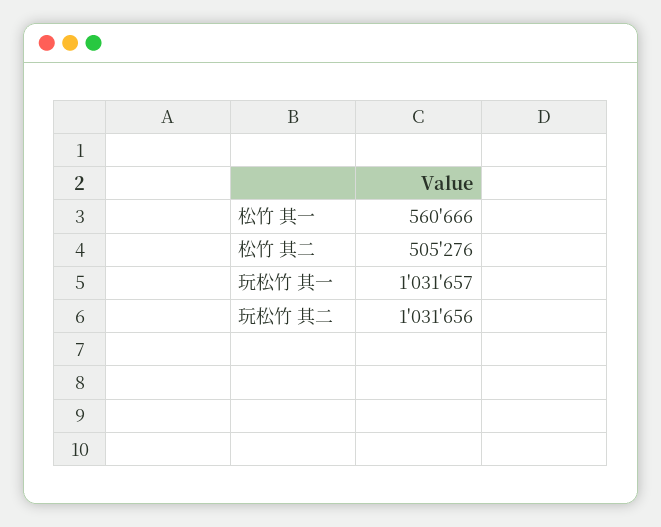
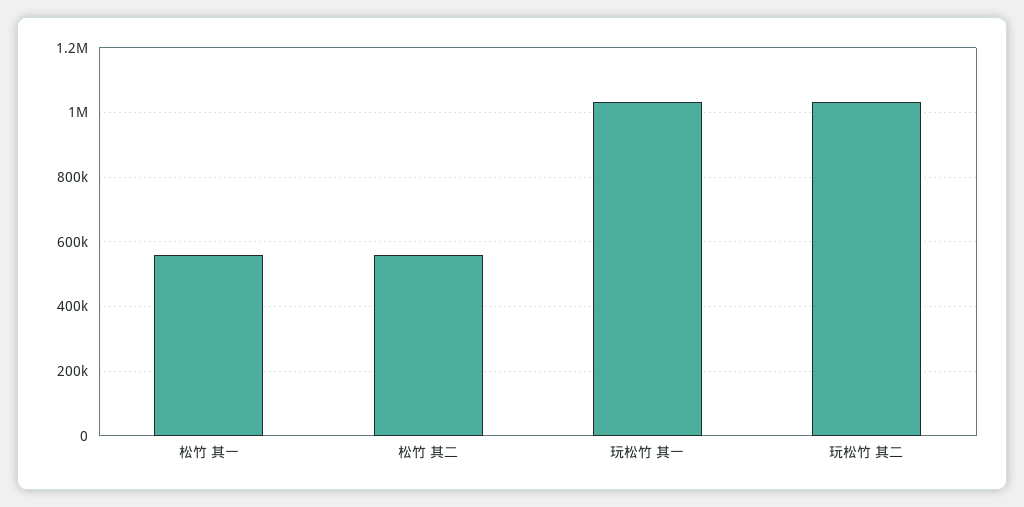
  {
    "松竹 其一": 560666,
-   "松竹 其二": 505276,
+   "松竹 其二": 560000,
    "玩松竹 其一": 1031657,
    "玩松竹 其二": 1031656
  }

